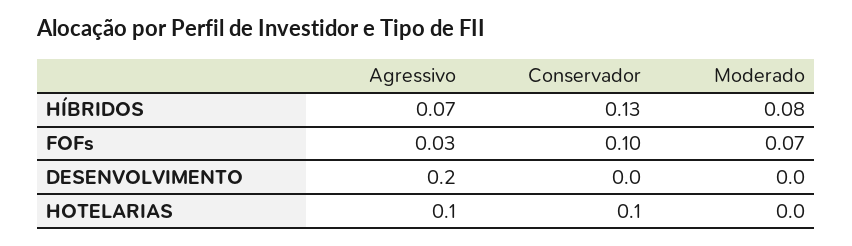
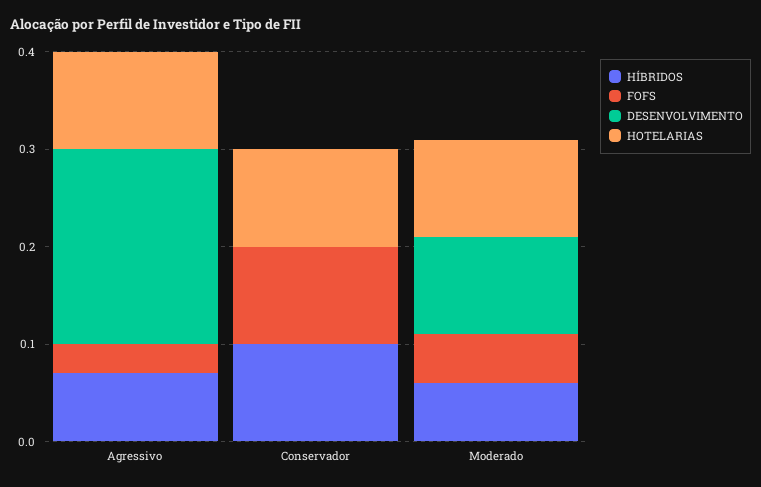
  {
    "HÍBRIDOS": {
      "Agressivo": 0.07,
-     "Conservador": 0.13,
+     "Conservador": 0.1,
-     "Moderado": 0.08
+     "Moderado": 0.06
    },
    "FOFs": {
      "Agressivo": 0.03,
      "Conservador": 0.1,
-     "Moderado": 0.07
+     "Moderado": 0.05
    },
    "DESENVOLVIMENTO": {
      "Agressivo": 0.2,
      "Conservador": 0,
-     "Moderado": 0
+     "Moderado": 0.1
    },
    "HOTELARIAS": {
      "Agressivo": 0.1,
      "Conservador": 0.1,
-     "Moderado": 0
+     "Moderado": 0.1
    }
  }

